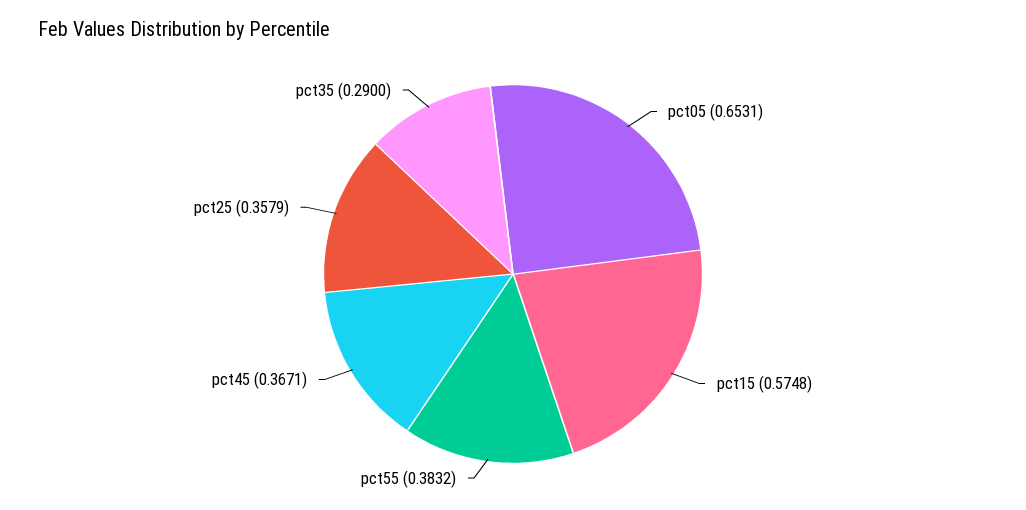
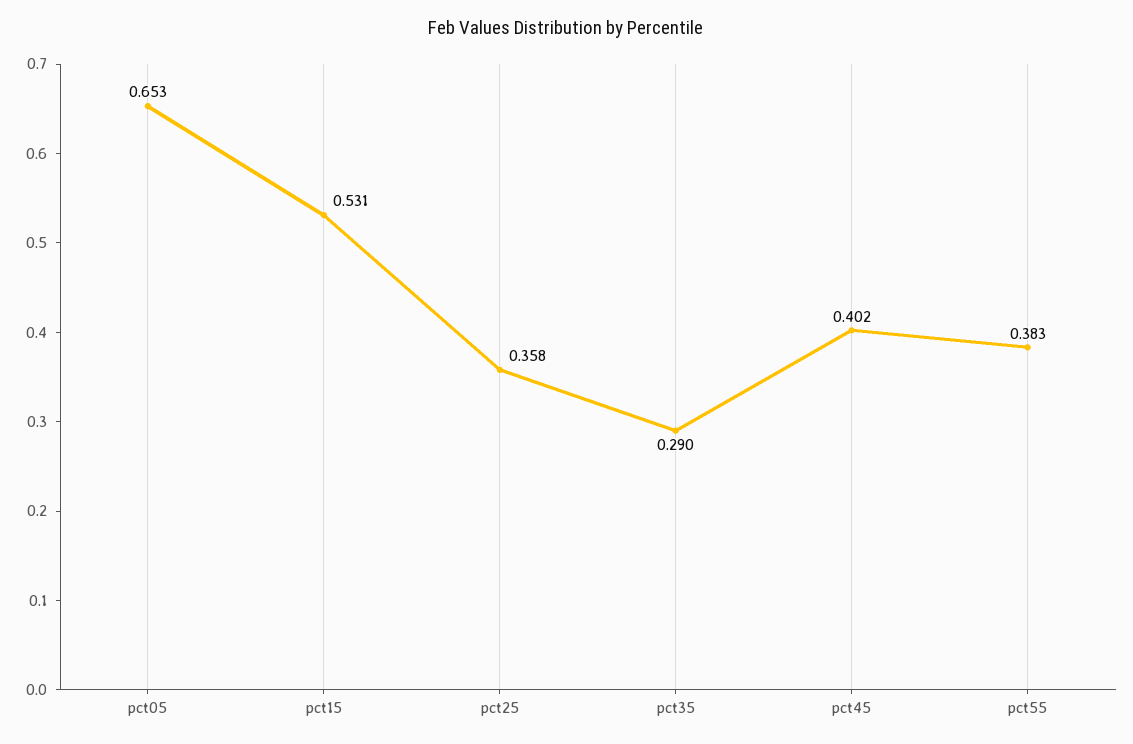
  {
    "pct05": 0.6531,
-   "pct15": 0.5748,
+   "pct15": 0.531,
    "pct55": 0.3832,
-   "pct45": 0.3671,
+   "pct45": 0.402,
    "pct25": 0.3579,
    "pct35": 0.29
  }

